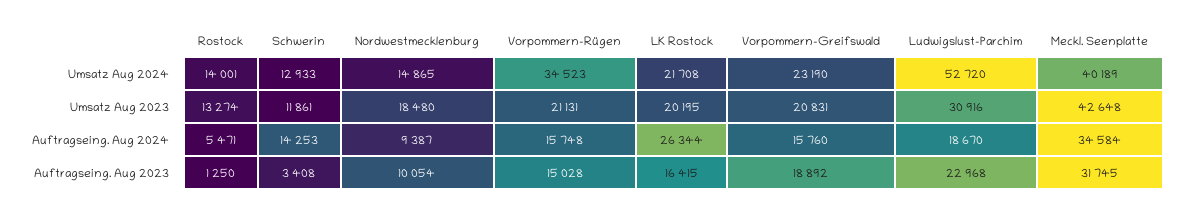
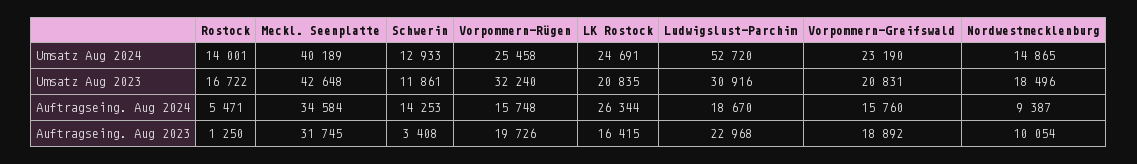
  {
    "Rostock": {
      "Umsatz Aug 2024": 14001,
-     "Umsatz Aug 2023": 13274,
+     "Umsatz Aug 2023": 16722,
      "Auftragseing. Aug 2024": 5471,
      "Auftragseing. Aug 2023": 1250
    },
    "Schwerin": {
      "Umsatz Aug 2024": 12933,
      "Umsatz Aug 2023": 11861,
      "Auftragseing. Aug 2024": 14253,
      "Auftragseing. Aug 2023": 3408
    },
    "Nordwestmecklenburg": {
      "Umsatz Aug 2024": 14865,
-     "Umsatz Aug 2023": 18480,
+     "Umsatz Aug 2023": 18496,
      "Auftragseing. Aug 2024": 9387,
      "Auftragseing. Aug 2023": 10054
    },
    "Vorpommern-Rügen": {
-     "Umsatz Aug 2024": 34523,
+     "Umsatz Aug 2024": 25458,
-     "Umsatz Aug 2023": 21131,
+     "Umsatz Aug 2023": 32240,
      "Auftragseing. Aug 2024": 15748,
-     "Auftragseing. Aug 2023": 15028
+     "Auftragseing. Aug 2023": 19726
    },
    "LK Rostock": {
-     "Umsatz Aug 2024": 21708,
+     "Umsatz Aug 2024": 24691,
-     "Umsatz Aug 2023": 20195,
+     "Umsatz Aug 2023": 20835,
      "Auftragseing. Aug 2024": 26344,
      "Auftragseing. Aug 2023": 16415
    },
    "Vorpommern-Greifswald": {
      "Umsatz Aug 2024": 23190,
      "Umsatz Aug 2023": 20831,
      "Auftragseing. Aug 2024": 15760,
      "Auftragseing. Aug 2023": 18892
    },
    "Ludwigslust-Parchim": {
      "Umsatz Aug 2024": 52720,
      "Umsatz Aug 2023": 30916,
      "Auftragseing. Aug 2024": 18670,
      "Auftragseing. Aug 2023": 22968
    },
    "Meckl. Seenplatte": {
      "Umsatz Aug 2024": 40189,
      "Umsatz Aug 2023": 42648,
      "Auftragseing. Aug 2024": 34584,
      "Auftragseing. Aug 2023": 31745
    }
  }

